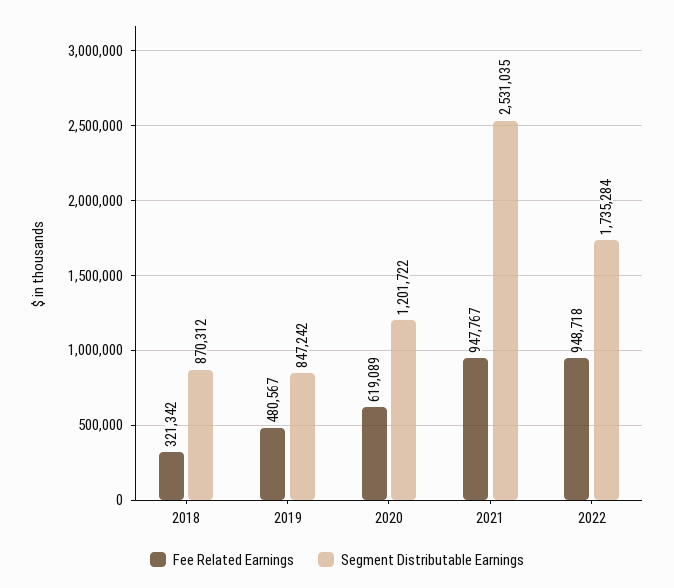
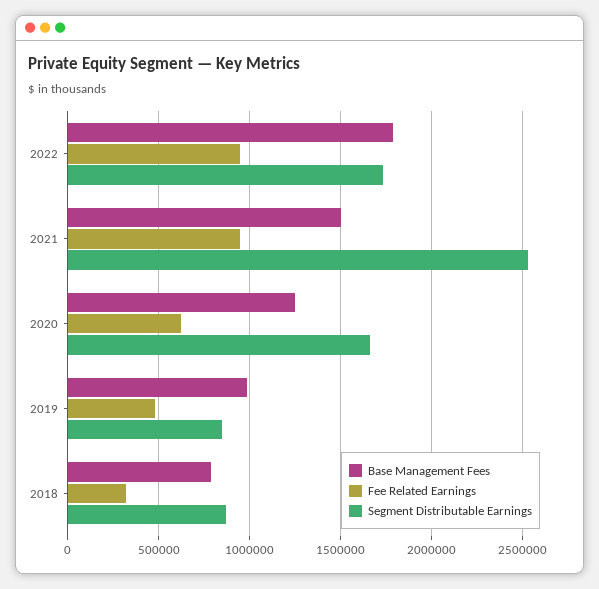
  {
    "Fee Related Earnings": {
      "2018": 321342,
      "2019": 480567,
      "2020": 619089,
      "2021": 947767,
      "2022": 948718
    },
    "Segment Distributable Earnings": {
      "2018": 870312,
      "2019": 847242,
-     "2020": 1201722,
+     "2020": 1650000,
      "2021": 2531035,
      "2022": 1735284
-   }
+   },
+   "Base Management Fees": {
+     "2022": 1800000,
+     "2021": 1500000,
+     "2020": 1250000,
+     "2019": 1000000,
+     "2018": 800000
+   }
  }

